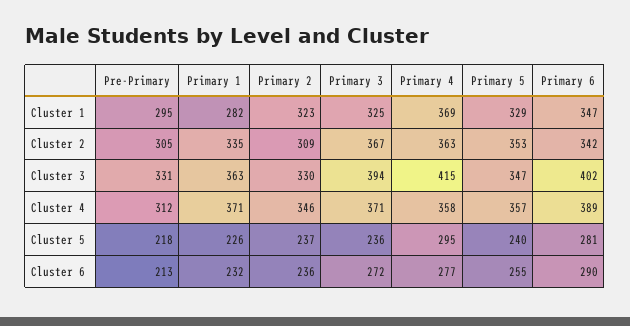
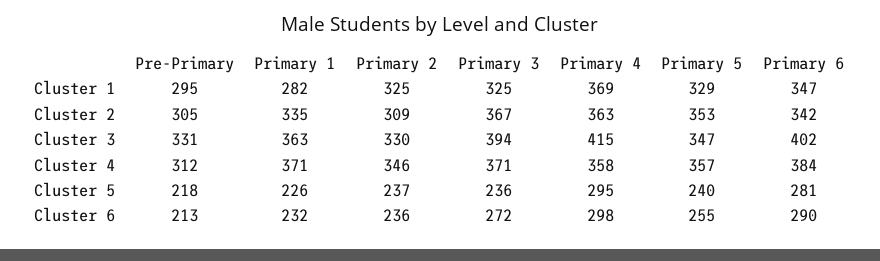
  {
    "Pre-Primary": {
      "Cluster 1": 295,
      "Cluster 2": 305,
      "Cluster 3": 331,
      "Cluster 4": 312,
      "Cluster 5": 218,
      "Cluster 6": 213
    },
    "Primary 1": {
      "Cluster 1": 282,
      "Cluster 2": 335,
      "Cluster 3": 363,
      "Cluster 4": 371,
      "Cluster 5": 226,
      "Cluster 6": 232
    },
    "Primary 2": {
-     "Cluster 1": 323,
+     "Cluster 1": 325,
      "Cluster 2": 309,
      "Cluster 3": 330,
      "Cluster 4": 346,
      "Cluster 5": 237,
      "Cluster 6": 236
    },
    "Primary 3": {
      "Cluster 1": 325,
      "Cluster 2": 367,
      "Cluster 3": 394,
      "Cluster 4": 371,
      "Cluster 5": 236,
      "Cluster 6": 272
    },
    "Primary 4": {
      "Cluster 1": 369,
      "Cluster 2": 363,
      "Cluster 3": 415,
      "Cluster 4": 358,
      "Cluster 5": 295,
-     "Cluster 6": 277
+     "Cluster 6": 298
    },
    "Primary 5": {
      "Cluster 1": 329,
      "Cluster 2": 353,
      "Cluster 3": 347,
      "Cluster 4": 357,
      "Cluster 5": 240,
      "Cluster 6": 255
    },
    "Primary 6": {
      "Cluster 1": 347,
      "Cluster 2": 342,
      "Cluster 3": 402,
-     "Cluster 4": 389,
+     "Cluster 4": 384,
      "Cluster 5": 281,
      "Cluster 6": 290
    }
  }

